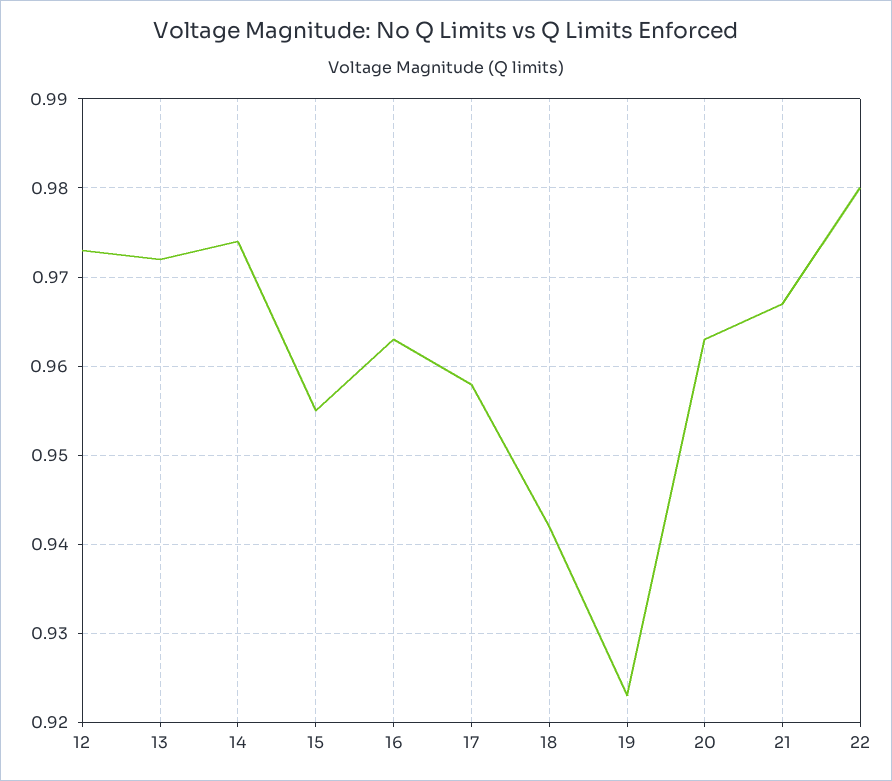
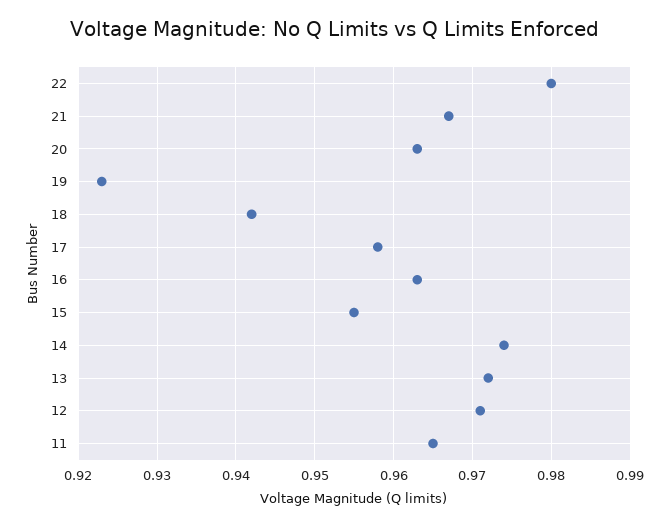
  {
-   "12": 0.973,
+   "12": 0.971,
    "13": 0.972,
    "14": 0.974,
    "15": 0.955,
    "16": 0.963,
    "17": 0.958,
    "18": 0.942,
    "19": 0.923,
    "20": 0.963,
    "21": 0.967,
-   "22": 0.98
+   "22": 0.98,
+   "11": 0.965
  }

